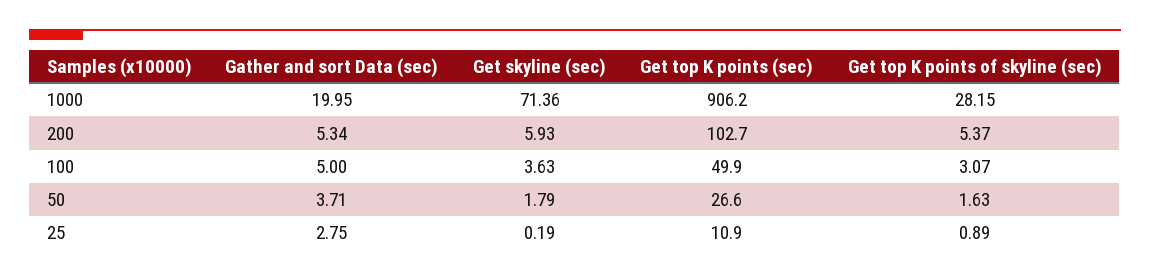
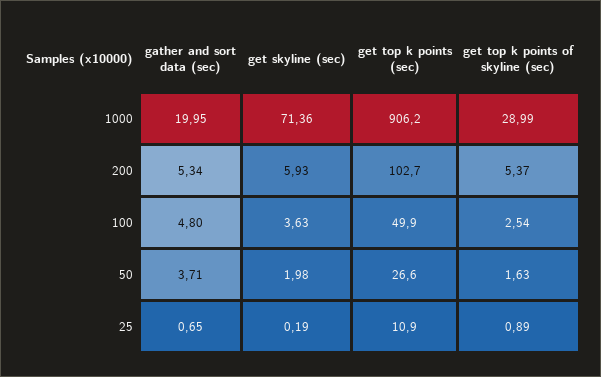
  {
    "Gather and sort Data (sec)": {
      "1000": 19.95,
      "200": 5.34,
-     "100": 5,
+     "100": 4.8,
      "50": 3.71,
-     "25": 2.75
+     "25": 0.65
    },
    "Get skyline (sec)": {
      "1000": 71.36,
      "200": 5.93,
      "100": 3.63,
-     "50": 1.79,
+     "50": 1.98,
      "25": 0.19
    },
    "Get top K points (sec)": {
      "1000": 906.2,
      "200": 102.7,
      "100": 49.9,
      "50": 26.6,
      "25": 10.9
    },
    "Get top K points of skyline (sec)": {
-     "1000": 28.15,
+     "1000": 28.99,
      "200": 5.37,
-     "100": 3.07,
+     "100": 2.54,
      "50": 1.63,
      "25": 0.89
    }
  }

